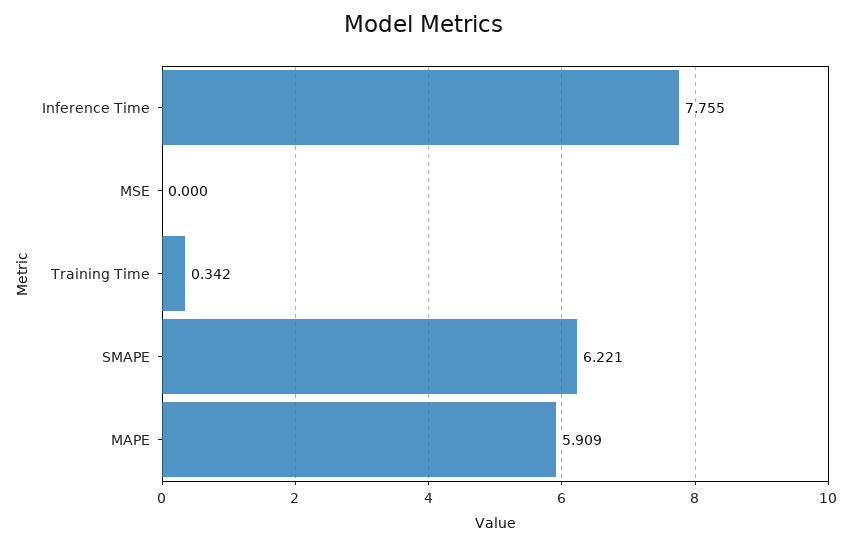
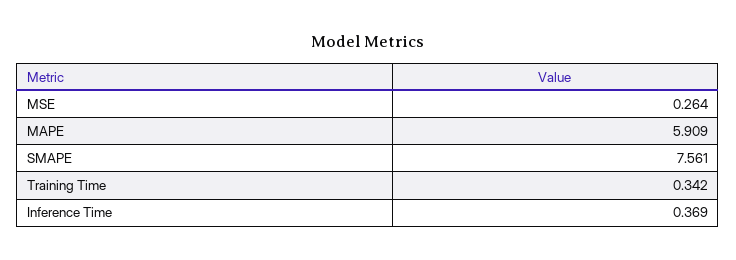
  {
-   "Inference Time": 7.755,
+   "Inference Time": 0.369,
-   "MSE": 0,
+   "MSE": 0.264,
    "Training Time": 0.342,
-   "SMAPE": 6.221,
+   "SMAPE": 7.561,
    "MAPE": 5.909
  }

